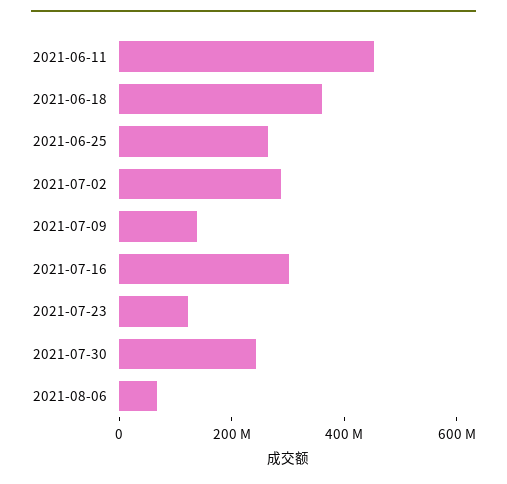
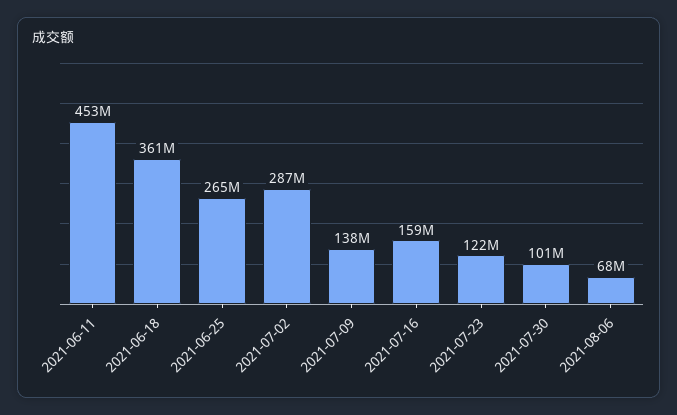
  {
    "2021-06-11": 453000000,
    "2021-06-18": 361000000,
    "2021-06-25": 265000000,
    "2021-07-02": 287000000,
    "2021-07-09": 138000000,
-   "2021-07-16": 300000000,
+   "2021-07-16": 159000000,
    "2021-07-23": 122000000,
-   "2021-07-30": 250000000,
+   "2021-07-30": 101000000,
    "2021-08-06": 68000000
  }

